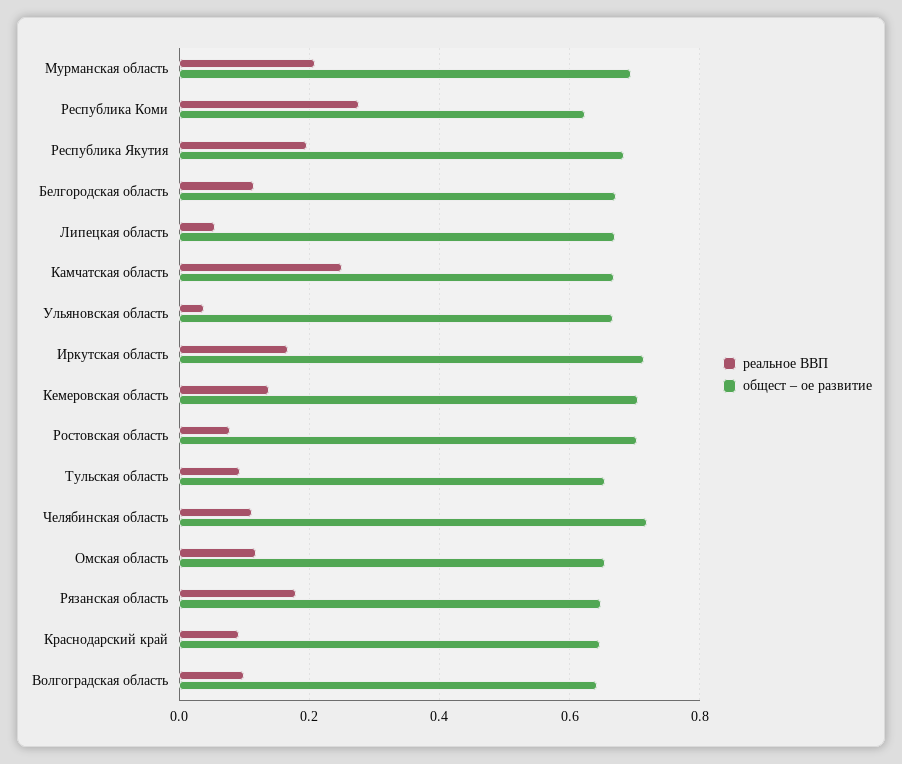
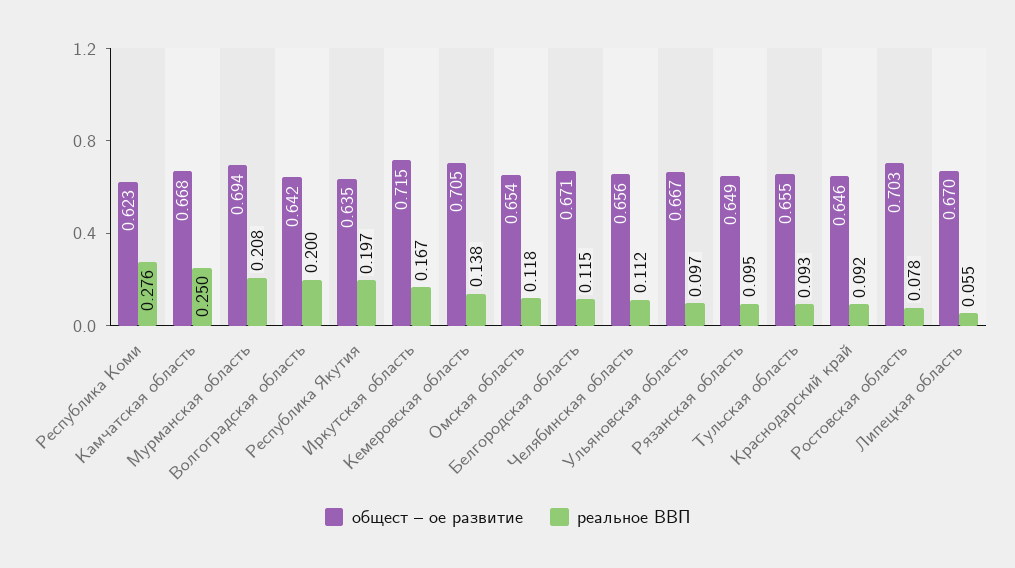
  {
    "реальное ВВП": {
      "Мурманская область": 0.208,
      "Республика Коми": 0.276,
      "Республика Якутия": 0.197,
      "Белгородская область": 0.115,
      "Липецкая область": 0.055,
      "Камчатская область": 0.25,
-     "Ульяновская область": 0.04,
+     "Ульяновская область": 0.097,
      "Иркутская область": 0.167,
      "Кемеровская область": 0.138,
      "Ростовская область": 0.078,
      "Тульская область": 0.093,
      "Челябинская область": 0.112,
      "Омская область": 0.118,
-     "Рязанская область": 0.18,
+     "Рязанская область": 0.095,
      "Краснодарский край": 0.092,
-     "Волгоградская область": 0.1
+     "Волгоградская область": 0.2
    },
    "общест – ое развитие": {
      "Мурманская область": 0.694,
      "Республика Коми": 0.623,
-     "Республика Якутия": 0.68,
+     "Республика Якутия": 0.635,
      "Белгородская область": 0.671,
      "Липецкая область": 0.67,
      "Камчатская область": 0.668,
      "Ульяновская область": 0.667,
      "Иркутская область": 0.715,
      "Кемеровская область": 0.705,
      "Ростовская область": 0.703,
      "Тульская область": 0.655,
-     "Челябинская область": 0.72,
+     "Челябинская область": 0.656,
      "Омская область": 0.654,
      "Рязанская область": 0.649,
      "Краснодарский край": 0.646,
      "Волгоградская область": 0.642
    }
  }

